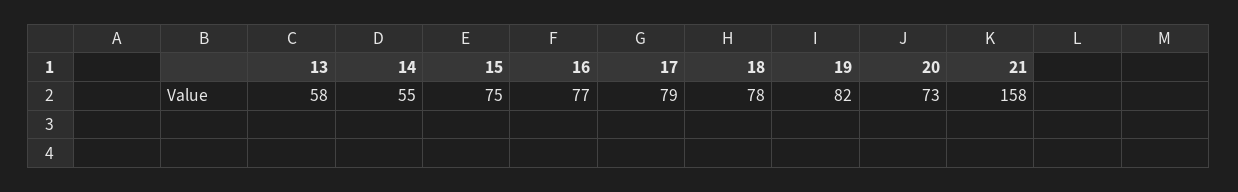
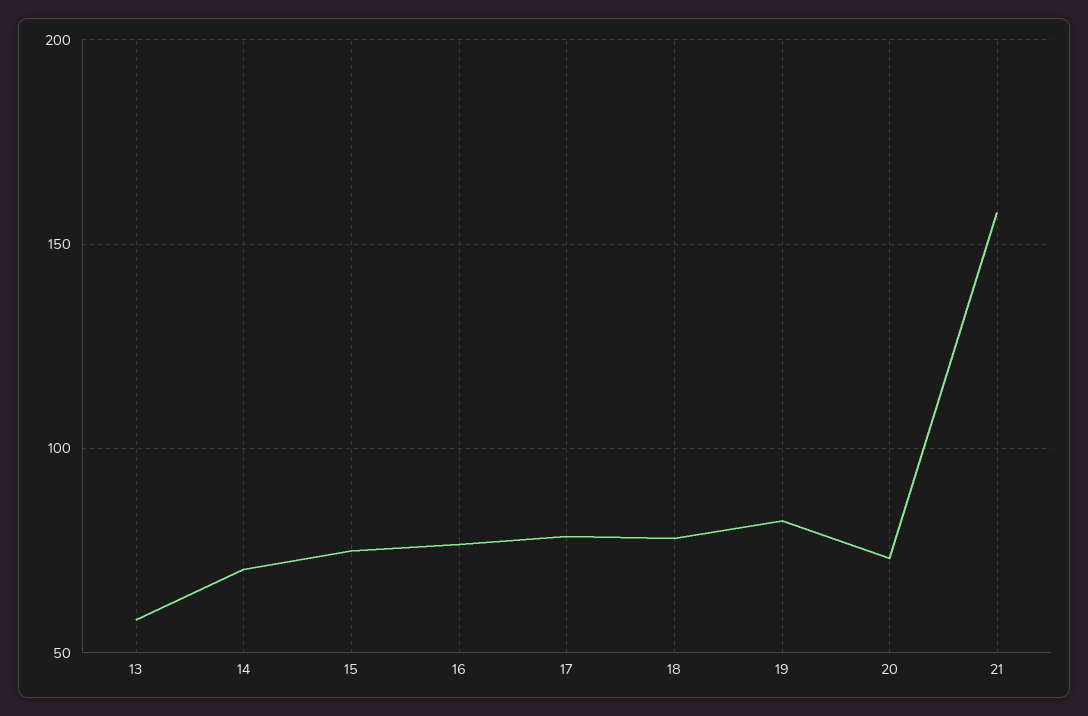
  {
    "13": 58,
-   "14": 55,
+   "14": 70,
    "15": 75,
    "16": 77,
    "17": 79,
    "18": 78,
    "19": 82,
    "20": 73,
    "21": 158
  }

